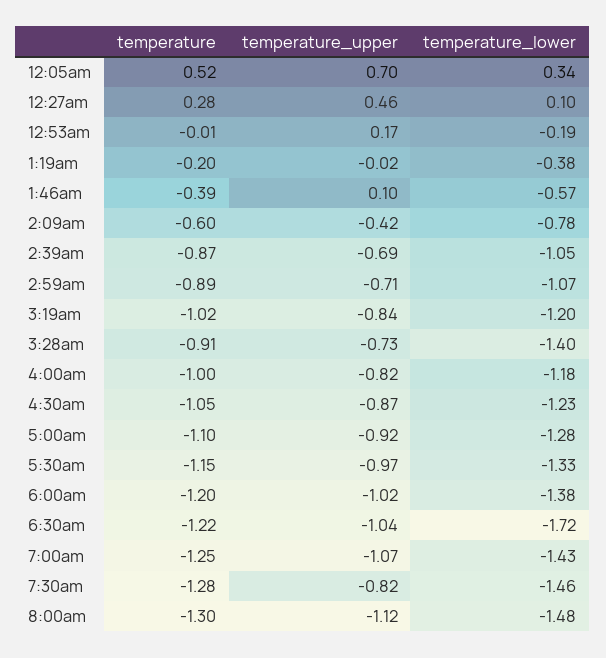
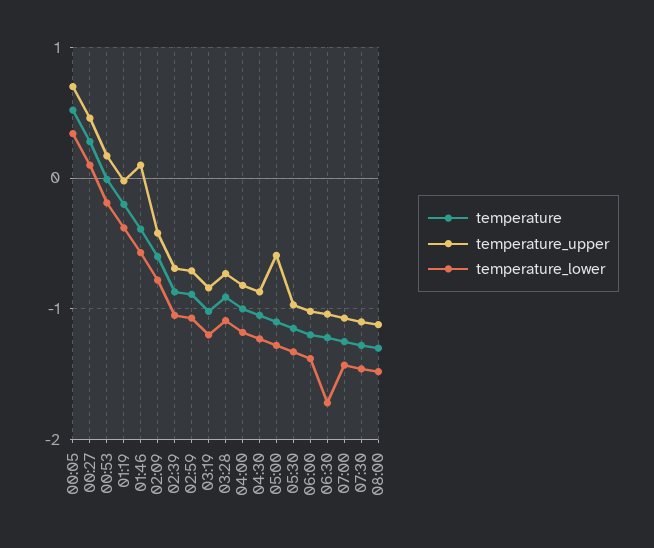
  {
    "temperature": {
      "12:05am": 0.52,
      "12:27am": 0.28,
      "12:53am": -0.01,
      "1:19am": -0.2,
      "1:46am": -0.39,
      "2:09am": -0.6,
      "2:39am": -0.87,
      "2:59am": -0.89,
      "3:19am": -1.02,
      "3:28am": -0.91,
      "4:00am": -1,
      "4:30am": -1.05,
      "5:00am": -1.1,
      "5:30am": -1.15,
      "6:00am": -1.2,
      "6:30am": -1.22,
      "7:00am": -1.25,
      "7:30am": -1.28,
      "8:00am": -1.3
    },
    "temperature_upper": {
      "12:05am": 0.7,
      "12:27am": 0.46,
      "12:53am": 0.17,
      "1:19am": -0.02,
      "1:46am": 0.1,
      "2:09am": -0.42,
      "2:39am": -0.69,
      "2:59am": -0.71,
      "3:19am": -0.84,
      "3:28am": -0.73,
      "4:00am": -0.82,
      "4:30am": -0.87,
-     "5:00am": -0.92,
+     "5:00am": -0.6,
      "5:30am": -0.97,
      "6:00am": -1.02,
      "6:30am": -1.04,
      "7:00am": -1.07,
-     "7:30am": -0.82,
+     "7:30am": -1.1,
      "8:00am": -1.12
    },
    "temperature_lower": {
      "12:05am": 0.34,
      "12:27am": 0.1,
      "12:53am": -0.19,
      "1:19am": -0.38,
      "1:46am": -0.57,
      "2:09am": -0.78,
      "2:39am": -1.05,
      "2:59am": -1.07,
      "3:19am": -1.2,
-     "3:28am": -1.4,
+     "3:28am": -1.1,
      "4:00am": -1.18,
      "4:30am": -1.23,
      "5:00am": -1.28,
      "5:30am": -1.33,
      "6:00am": -1.38,
      "6:30am": -1.72,
      "7:00am": -1.43,
      "7:30am": -1.46,
      "8:00am": -1.48
    }
  }

